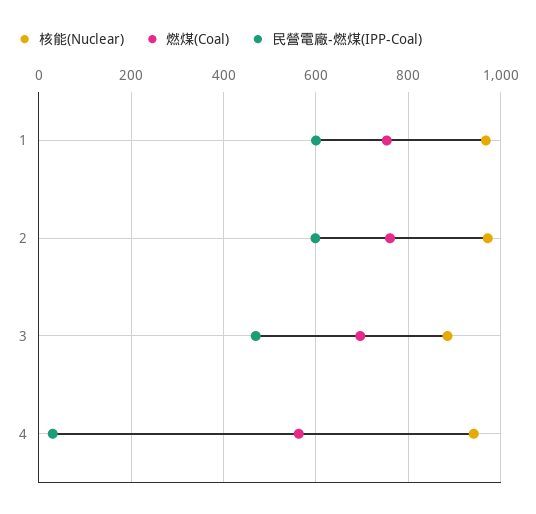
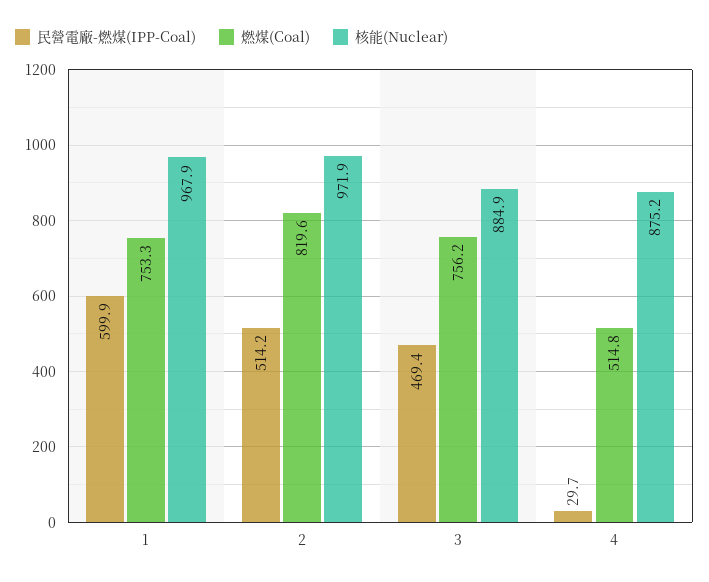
  {
    "核能(Nuclear)": {
      "1": 967.9,
      "2": 971.9,
      "3": 884.9,
-     "4": 940
+     "4": 875.2
    },
    "燃煤(Coal)": {
      "1": 753.3,
-     "2": 760,
+     "2": 819.6,
-     "3": 700,
+     "3": 756.2,
-     "4": 560
+     "4": 514.8
    },
    "民營電廠-燃煤(IPP-Coal)": {
      "1": 599.9,
-     "2": 600,
+     "2": 514.2,
      "3": 469.4,
      "4": 29.7
    }
  }

